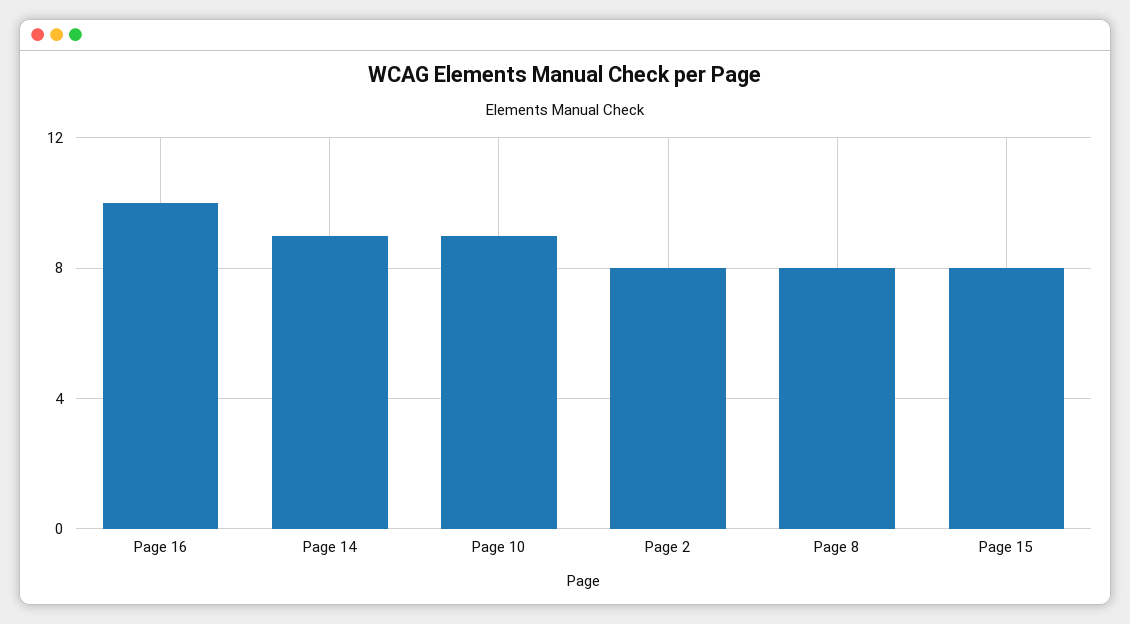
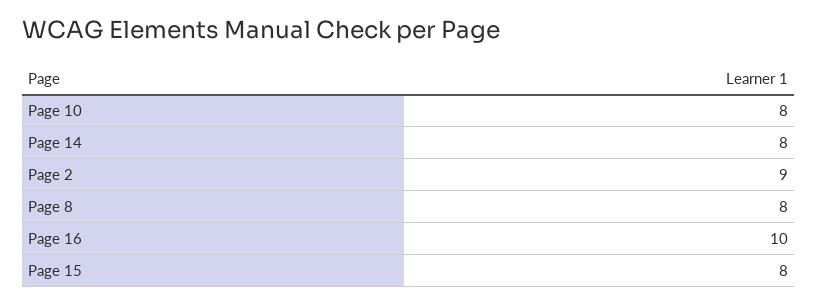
  {
    "Page 16": 10,
-   "Page 14": 9,
+   "Page 14": 8,
-   "Page 10": 9,
+   "Page 10": 8,
-   "Page 2": 8,
+   "Page 2": 9,
    "Page 8": 8,
    "Page 15": 8
  }

